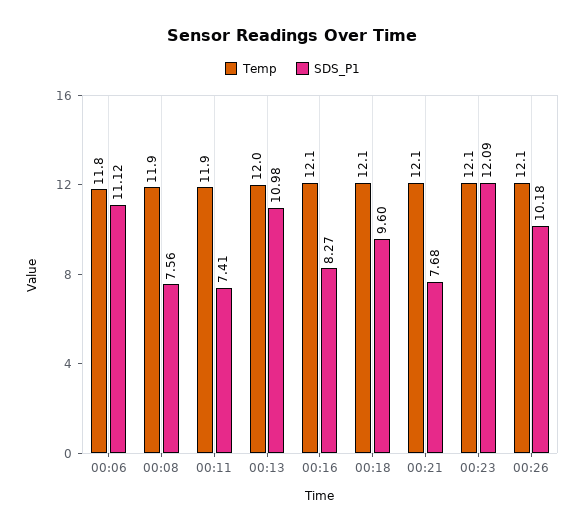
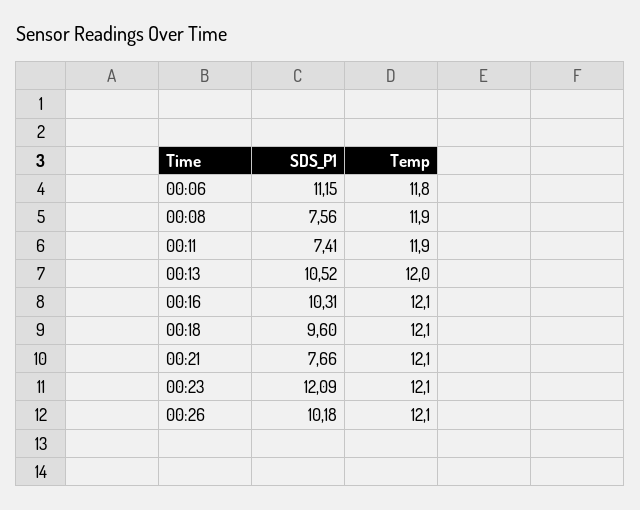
  {
    "Temp": {
      "00:06": 11.8,
      "00:08": 11.9,
      "00:11": 11.9,
      "00:13": 12,
      "00:16": 12.1,
      "00:18": 12.1,
      "00:21": 12.1,
      "00:23": 12.1,
      "00:26": 12.1
    },
    "SDS_P1": {
-     "00:06": 11.12,
+     "00:06": 11.15,
      "00:08": 7.56,
      "00:11": 7.41,
-     "00:13": 10.98,
+     "00:13": 10.52,
-     "00:16": 8.27,
+     "00:16": 10.31,
      "00:18": 9.6,
-     "00:21": 7.68,
+     "00:21": 7.66,
      "00:23": 12.09,
      "00:26": 10.18
    }
  }

